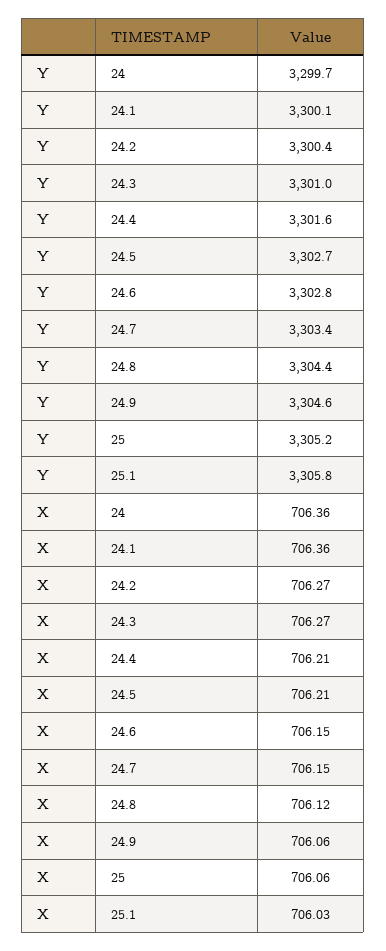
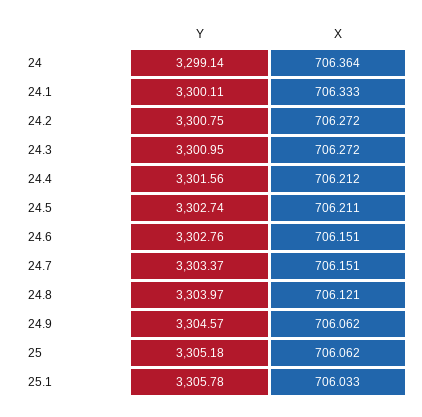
  {
    "Y": {
-     "24": 3299.7,
+     "24": 3299.14,
      "24.1": 3300.11,
-     "24.2": 3300.4,
+     "24.2": 3300.75,
      "24.3": 3300.95,
      "24.4": 3301.56,
      "24.5": 3302.74,
      "24.6": 3302.76,
      "24.7": 3303.37,
-     "24.8": 3304.4,
+     "24.8": 3303.97,
      "24.9": 3304.57,
      "25": 3305.18,
      "25.1": 3305.78
    },
    "X": {
      "24": 706.364,
-     "24.1": 706.36,
+     "24.1": 706.333,
      "24.2": 706.272,
      "24.3": 706.272,
      "24.4": 706.212,
      "24.5": 706.211,
      "24.6": 706.151,
      "24.7": 706.151,
      "24.8": 706.121,
      "24.9": 706.062,
      "25": 706.062,
      "25.1": 706.033
    }
  }

